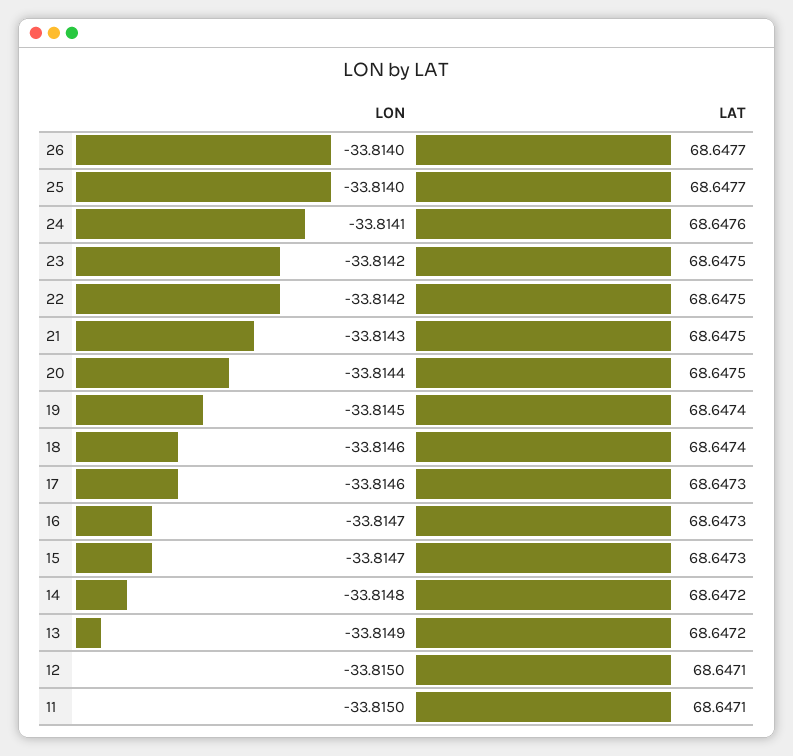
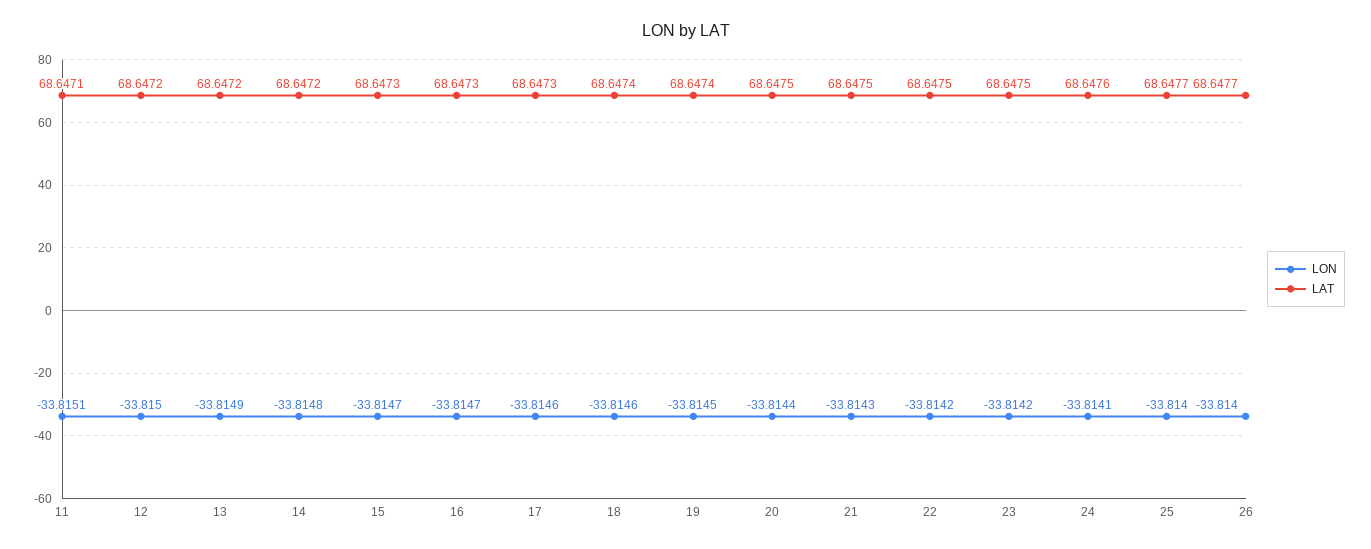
  {
    "LON": {
      "26": -33.814,
      "25": -33.814,
      "24": -33.8141,
      "23": -33.8142,
      "22": -33.8142,
      "21": -33.8143,
      "20": -33.8144,
      "19": -33.8145,
      "18": -33.8146,
      "17": -33.8146,
      "16": -33.8147,
      "15": -33.8147,
      "14": -33.8148,
      "13": -33.8149,
      "12": -33.815,
-     "11": -33.815
+     "11": -33.8151
    },
    "LAT": {
      "26": 68.6477,
      "25": 68.6477,
      "24": 68.6476,
      "23": 68.6475,
      "22": 68.6475,
      "21": 68.6475,
      "20": 68.6475,
      "19": 68.6474,
      "18": 68.6474,
      "17": 68.6473,
      "16": 68.6473,
      "15": 68.6473,
      "14": 68.6472,
      "13": 68.6472,
-     "12": 68.6471,
+     "12": 68.6472,
      "11": 68.6471
    }
  }

